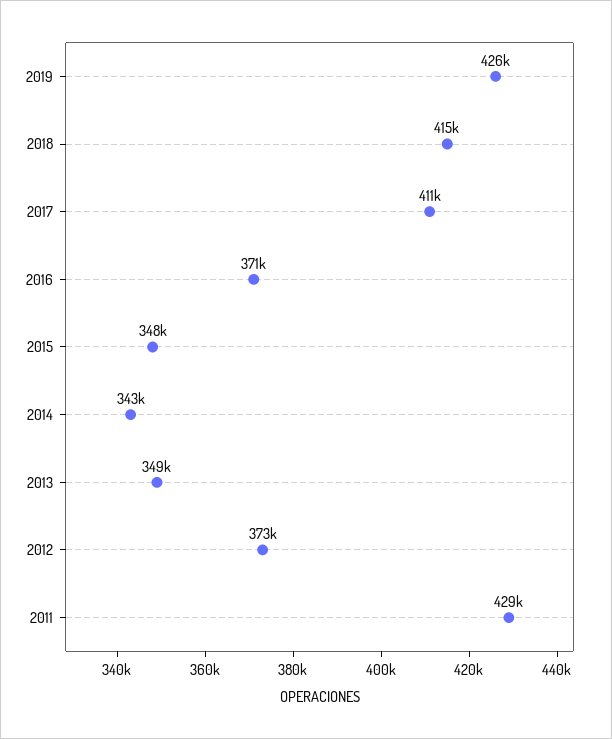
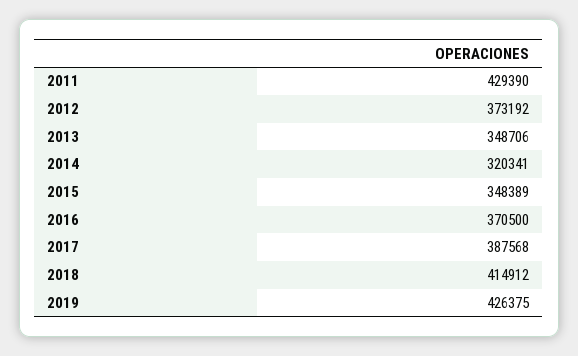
  {
    "2019": 426375,
    "2018": 414912,
-   "2017": 411000,
+   "2017": 387568,
    "2016": 370500,
    "2015": 348389,
-   "2014": 343000,
+   "2014": 320341,
    "2013": 348706,
    "2012": 373192,
    "2011": 429390
  }

